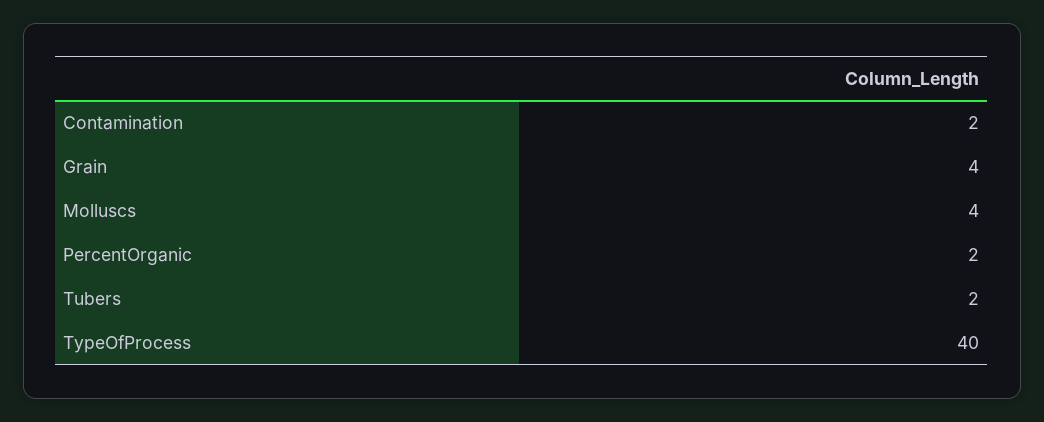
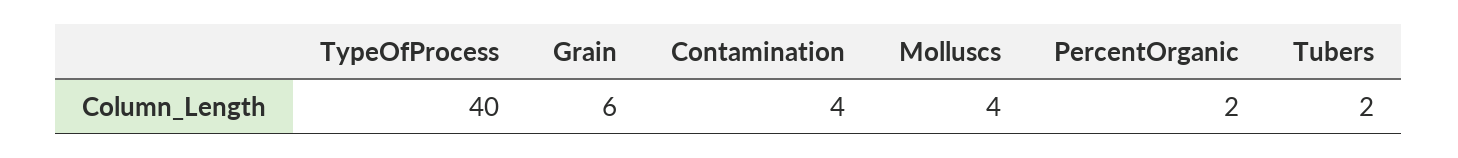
  {
-   "Contamination": 2,
+   "Contamination": 4,
-   "Grain": 4,
+   "Grain": 6,
    "Molluscs": 4,
    "PercentOrganic": 2,
    "Tubers": 2,
    "TypeOfProcess": 40
  }

